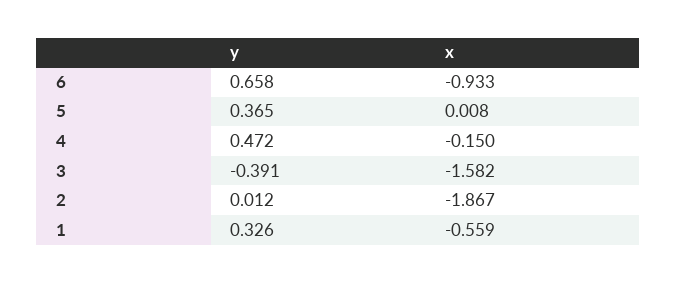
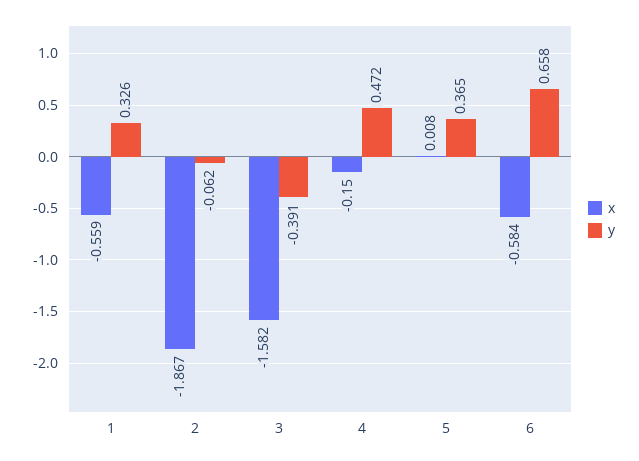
  {
    "y": {
      "6": 0.658,
      "5": 0.365,
      "4": 0.472,
      "3": -0.391,
-     "2": 0.012,
+     "2": -0.062,
      "1": 0.326
    },
    "x": {
-     "6": -0.933,
+     "6": -0.584,
      "5": 0.008,
      "4": -0.15,
      "3": -1.582,
      "2": -1.867,
      "1": -0.559
    }
  }

